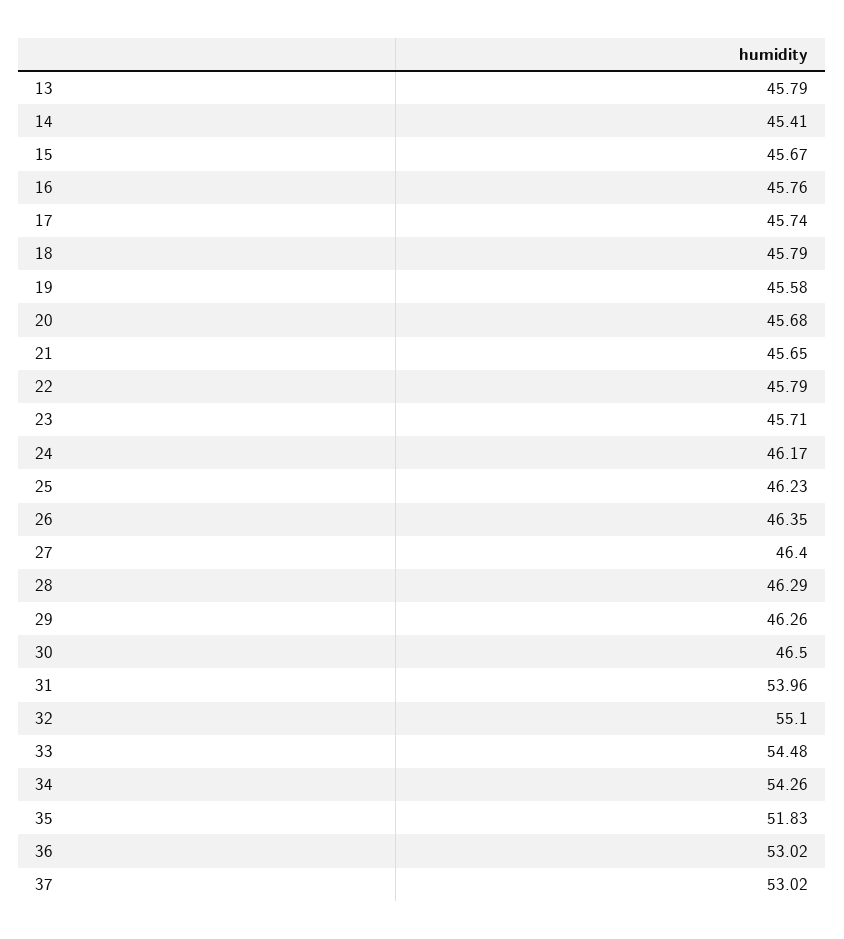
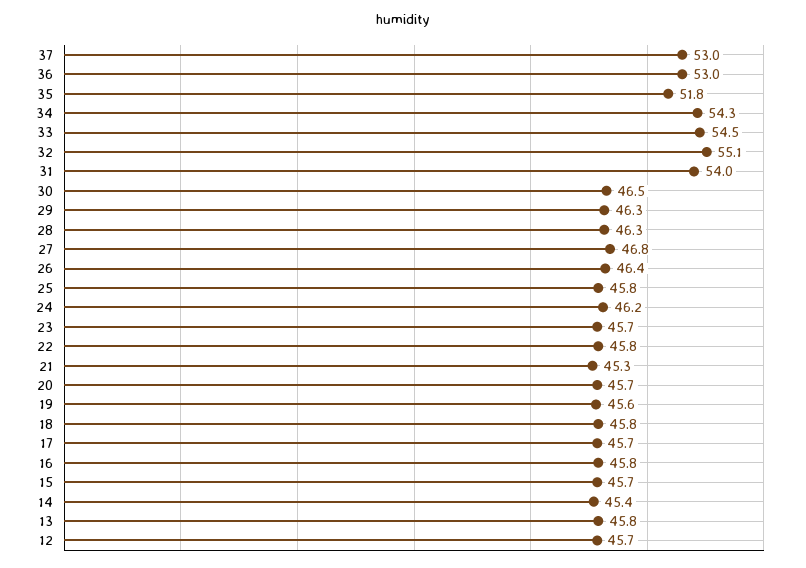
  {
    "13": 45.79,
    "14": 45.41,
    "15": 45.67,
    "16": 45.76,
    "17": 45.74,
    "18": 45.79,
    "19": 45.58,
    "20": 45.68,
-   "21": 45.65,
+   "21": 45.3,
    "22": 45.79,
    "23": 45.71,
    "24": 46.17,
-   "25": 46.23,
+   "25": 45.8,
    "26": 46.35,
-   "27": 46.4,
+   "27": 46.8,
    "28": 46.29,
    "29": 46.26,
    "30": 46.5,
    "31": 53.96,
    "32": 55.1,
    "33": 54.48,
    "34": 54.26,
    "35": 51.83,
    "36": 53.02,
-   "37": 53.02
+   "37": 53.02,
+   "12": 45.7
  }

